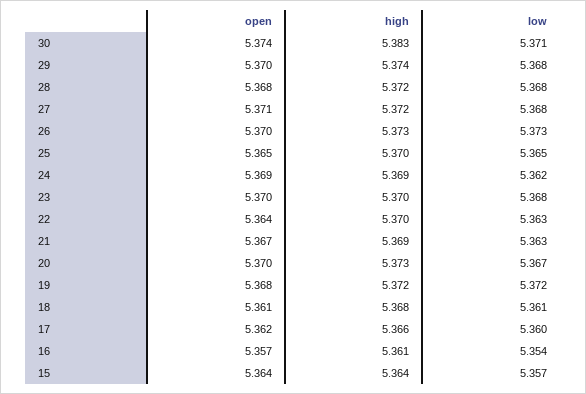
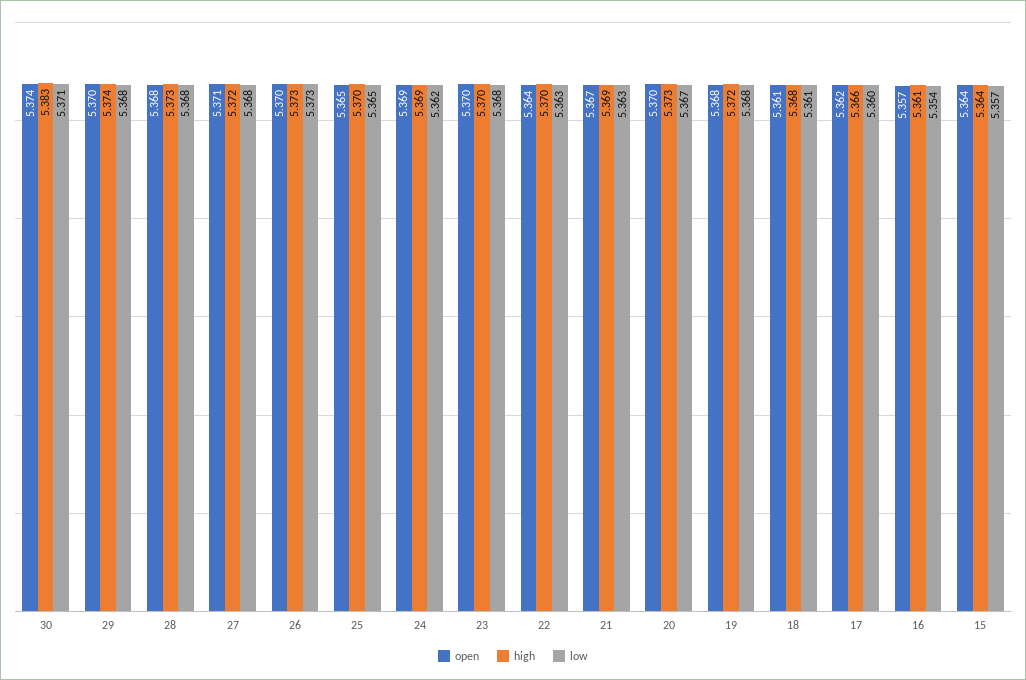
  {
    "open": {
      "30": 5.374,
      "29": 5.37,
      "28": 5.368,
      "27": 5.371,
      "26": 5.37,
      "25": 5.365,
      "24": 5.369,
      "23": 5.37,
      "22": 5.364,
      "21": 5.367,
      "20": 5.37,
      "19": 5.368,
      "18": 5.361,
      "17": 5.362,
      "16": 5.357,
      "15": 5.364
    },
    "high": {
      "30": 5.383,
      "29": 5.374,
-     "28": 5.372,
+     "28": 5.373,
      "27": 5.372,
      "26": 5.373,
      "25": 5.37,
      "24": 5.369,
      "23": 5.37,
      "22": 5.37,
      "21": 5.369,
      "20": 5.373,
      "19": 5.372,
      "18": 5.368,
      "17": 5.366,
      "16": 5.361,
      "15": 5.364
    },
    "low": {
      "30": 5.371,
      "29": 5.368,
      "28": 5.368,
      "27": 5.368,
      "26": 5.373,
      "25": 5.365,
      "24": 5.362,
      "23": 5.368,
      "22": 5.363,
      "21": 5.363,
      "20": 5.367,
-     "19": 5.372,
+     "19": 5.368,
      "18": 5.361,
      "17": 5.36,
      "16": 5.354,
      "15": 5.357
    }
  }

